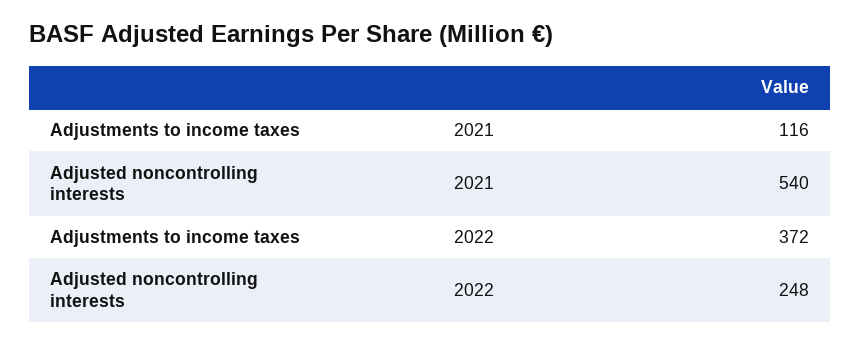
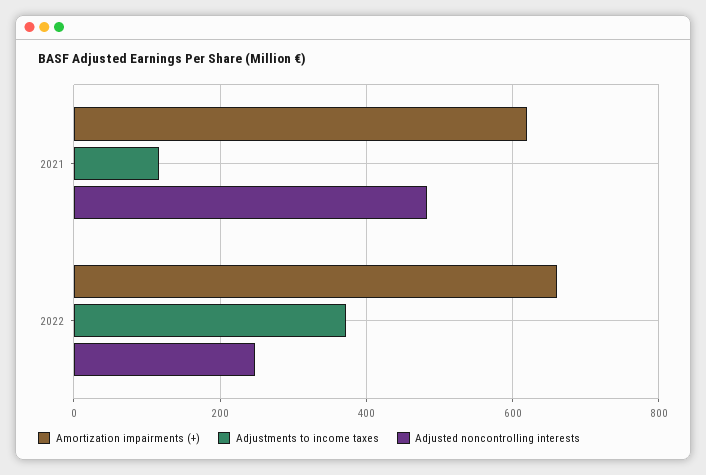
  {
    "Adjustments to income taxes": {
      "2021": 116,
      "2022": 372
    },
    "Adjusted noncontrolling interests": {
-     "2021": 540,
+     "2021": 480,
      "2022": 248
-   }
+   },
+   "Amortization impairments (+)": {
+     "2021": 620,
+     "2022": 660
+   }
  }

